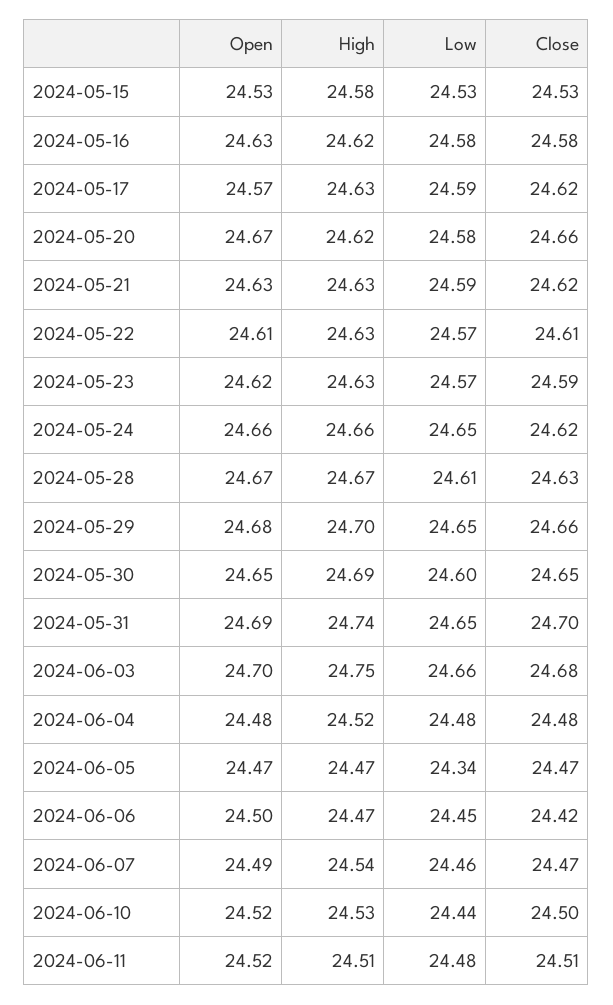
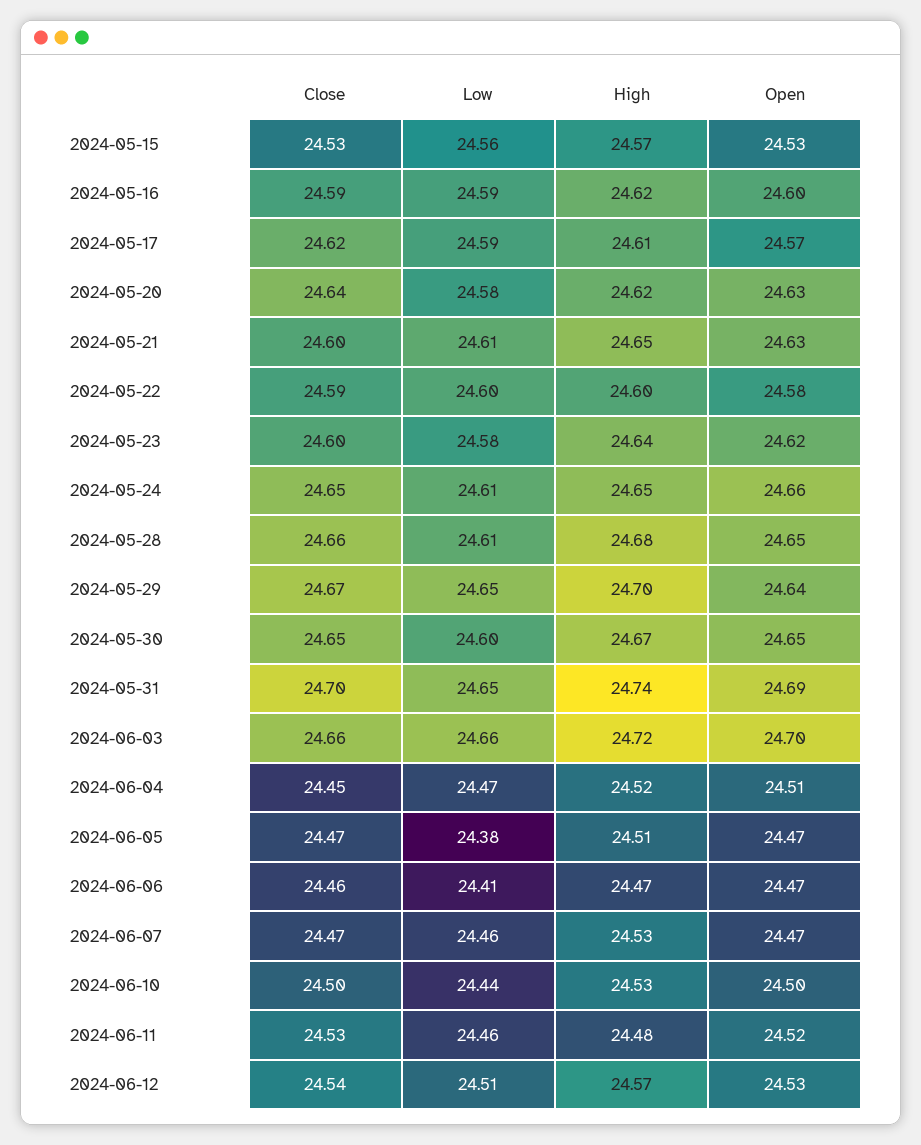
  {
    "Open": {
      "2024-05-15": 24.53,
-     "2024-05-16": 24.63,
+     "2024-05-16": 24.6,
      "2024-05-17": 24.57,
-     "2024-05-20": 24.67,
+     "2024-05-20": 24.63,
      "2024-05-21": 24.63,
-     "2024-05-22": 24.61,
+     "2024-05-22": 24.58,
      "2024-05-23": 24.62,
      "2024-05-24": 24.66,
-     "2024-05-28": 24.67,
+     "2024-05-28": 24.65,
-     "2024-05-29": 24.68,
+     "2024-05-29": 24.64,
      "2024-05-30": 24.65,
      "2024-05-31": 24.69,
      "2024-06-03": 24.7,
-     "2024-06-04": 24.48,
+     "2024-06-04": 24.51,
      "2024-06-05": 24.47,
-     "2024-06-06": 24.5,
+     "2024-06-06": 24.47,
-     "2024-06-07": 24.49,
+     "2024-06-07": 24.47,
-     "2024-06-10": 24.52,
+     "2024-06-10": 24.5,
-     "2024-06-11": 24.52
+     "2024-06-11": 24.52,
+     "2024-06-12": 24.53
    },
    "High": {
-     "2024-05-15": 24.58,
+     "2024-05-15": 24.57,
      "2024-05-16": 24.62,
-     "2024-05-17": 24.63,
+     "2024-05-17": 24.61,
      "2024-05-20": 24.62,
-     "2024-05-21": 24.63,
+     "2024-05-21": 24.65,
-     "2024-05-22": 24.63,
+     "2024-05-22": 24.6,
-     "2024-05-23": 24.63,
+     "2024-05-23": 24.64,
-     "2024-05-24": 24.66,
+     "2024-05-24": 24.65,
-     "2024-05-28": 24.67,
+     "2024-05-28": 24.68,
      "2024-05-29": 24.7,
-     "2024-05-30": 24.69,
+     "2024-05-30": 24.67,
      "2024-05-31": 24.74,
-     "2024-06-03": 24.75,
+     "2024-06-03": 24.72,
      "2024-06-04": 24.52,
-     "2024-06-05": 24.47,
+     "2024-06-05": 24.51,
      "2024-06-06": 24.47,
-     "2024-06-07": 24.54,
+     "2024-06-07": 24.53,
      "2024-06-10": 24.53,
-     "2024-06-11": 24.51
+     "2024-06-11": 24.48,
+     "2024-06-12": 24.57
    },
    "Low": {
-     "2024-05-15": 24.53,
+     "2024-05-15": 24.56,
-     "2024-05-16": 24.58,
+     "2024-05-16": 24.59,
      "2024-05-17": 24.59,
      "2024-05-20": 24.58,
-     "2024-05-21": 24.59,
+     "2024-05-21": 24.61,
-     "2024-05-22": 24.57,
+     "2024-05-22": 24.6,
-     "2024-05-23": 24.57,
+     "2024-05-23": 24.58,
-     "2024-05-24": 24.65,
+     "2024-05-24": 24.61,
      "2024-05-28": 24.61,
      "2024-05-29": 24.65,
      "2024-05-30": 24.6,
      "2024-05-31": 24.65,
      "2024-06-03": 24.66,
-     "2024-06-04": 24.48,
+     "2024-06-04": 24.47,
-     "2024-06-05": 24.34,
+     "2024-06-05": 24.38,
-     "2024-06-06": 24.45,
+     "2024-06-06": 24.41,
      "2024-06-07": 24.46,
      "2024-06-10": 24.44,
-     "2024-06-11": 24.48
+     "2024-06-11": 24.46,
+     "2024-06-12": 24.51
    },
    "Close": {
      "2024-05-15": 24.53,
-     "2024-05-16": 24.58,
+     "2024-05-16": 24.59,
      "2024-05-17": 24.62,
-     "2024-05-20": 24.66,
+     "2024-05-20": 24.64,
-     "2024-05-21": 24.62,
+     "2024-05-21": 24.6,
-     "2024-05-22": 24.61,
+     "2024-05-22": 24.59,
-     "2024-05-23": 24.59,
+     "2024-05-23": 24.6,
-     "2024-05-24": 24.62,
+     "2024-05-24": 24.65,
-     "2024-05-28": 24.63,
+     "2024-05-28": 24.66,
-     "2024-05-29": 24.66,
+     "2024-05-29": 24.67,
      "2024-05-30": 24.65,
      "2024-05-31": 24.7,
-     "2024-06-03": 24.68,
+     "2024-06-03": 24.66,
-     "2024-06-04": 24.48,
+     "2024-06-04": 24.45,
      "2024-06-05": 24.47,
-     "2024-06-06": 24.42,
+     "2024-06-06": 24.46,
      "2024-06-07": 24.47,
      "2024-06-10": 24.5,
-     "2024-06-11": 24.51
+     "2024-06-11": 24.53,
+     "2024-06-12": 24.54
    }
  }

